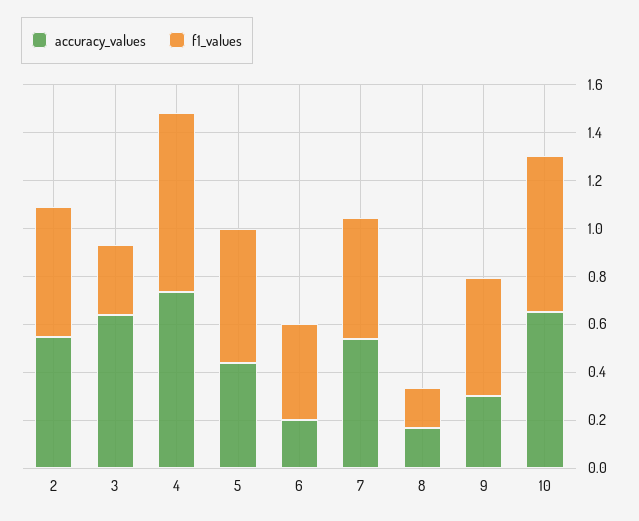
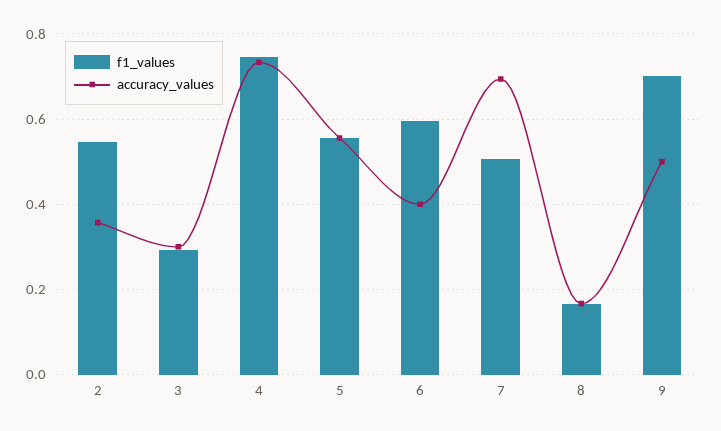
  {
    "accuracy_values": {
-     "2": 0.55,
+     "2": 0.36,
-     "3": 0.65,
+     "3": 0.3,
      "4": 0.74,
-     "5": 0.45,
+     "5": 0.56,
-     "6": 0.2,
+     "6": 0.4,
-     "7": 0.55,
+     "7": 0.7,
      "8": 0.16,
-     "9": 0.3,
+     "9": 0.5
-     "10": 0.65
    },
    "f1_values": {
      "2": 0.54,
      "3": 0.3,
      "4": 0.74,
      "5": 0.56,
-     "6": 0.4,
+     "6": 0.6,
      "7": 0.5,
      "8": 0.16,
-     "9": 0.5,
+     "9": 0.7
-     "10": 0.65
    }
  }

